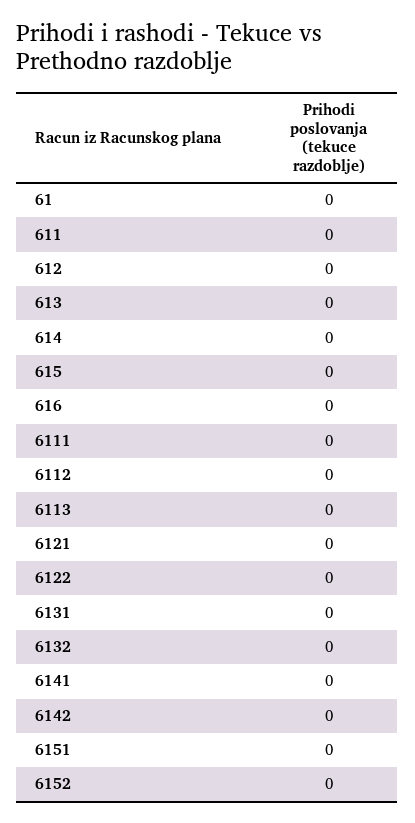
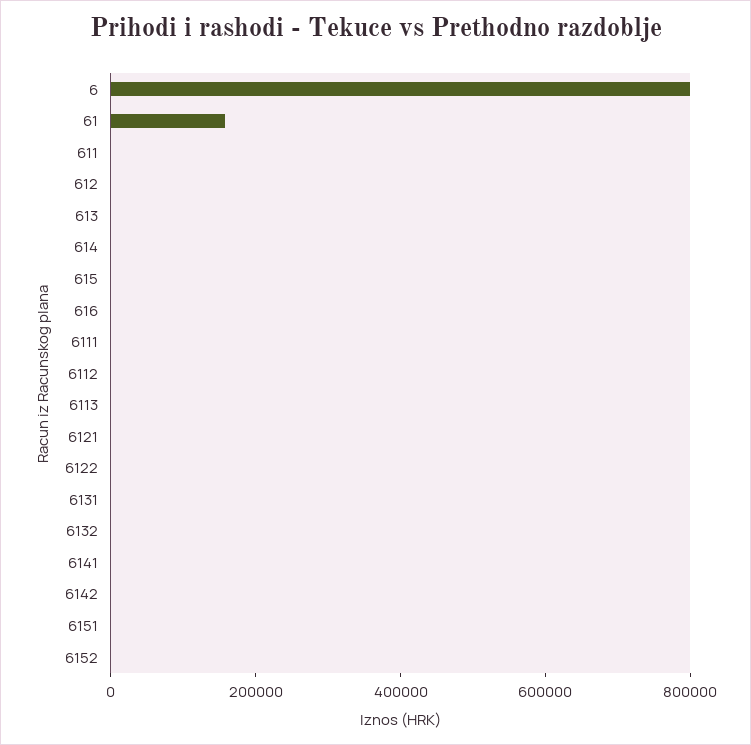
  {
-   "61": 0,
+   "61": 150000,
    "611": 0,
    "612": 0,
    "613": 0,
    "614": 0,
    "615": 0,
    "616": 0,
    "6111": 0,
    "6112": 0,
    "6113": 0,
    "6121": 0,
    "6122": 0,
    "6131": 0,
    "6132": 0,
    "6141": 0,
    "6142": 0,
    "6151": 0,
-   "6152": 0
+   "6152": 0,
+   "6": 800000
  }

